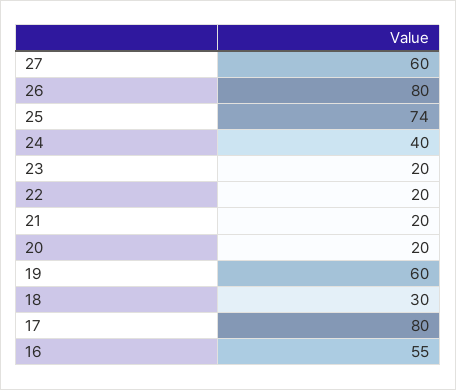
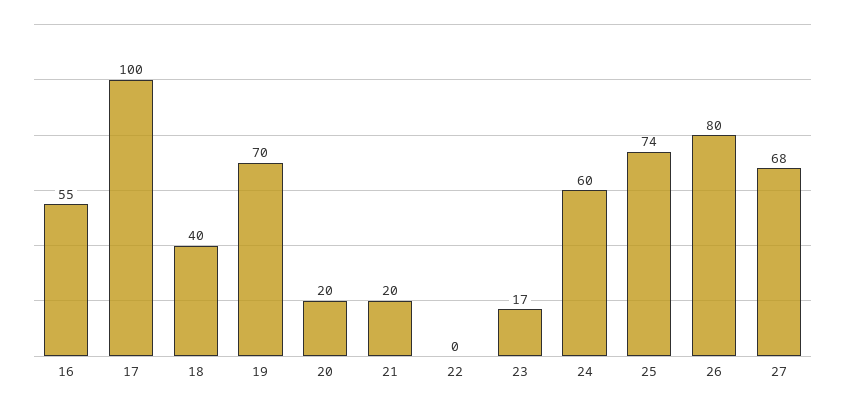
  {
-   "27": 60,
+   "27": 68,
    "26": 80,
    "25": 74,
-   "24": 40,
+   "24": 60,
-   "23": 20,
+   "23": 17,
-   "22": 20,
+   "22": 0,
    "21": 20,
    "20": 20,
-   "19": 60,
+   "19": 70,
-   "18": 30,
+   "18": 40,
-   "17": 80,
+   "17": 100,
    "16": 55
  }

